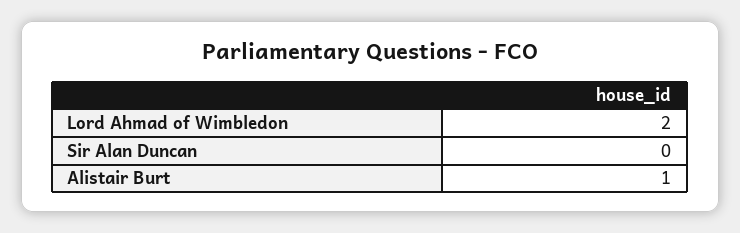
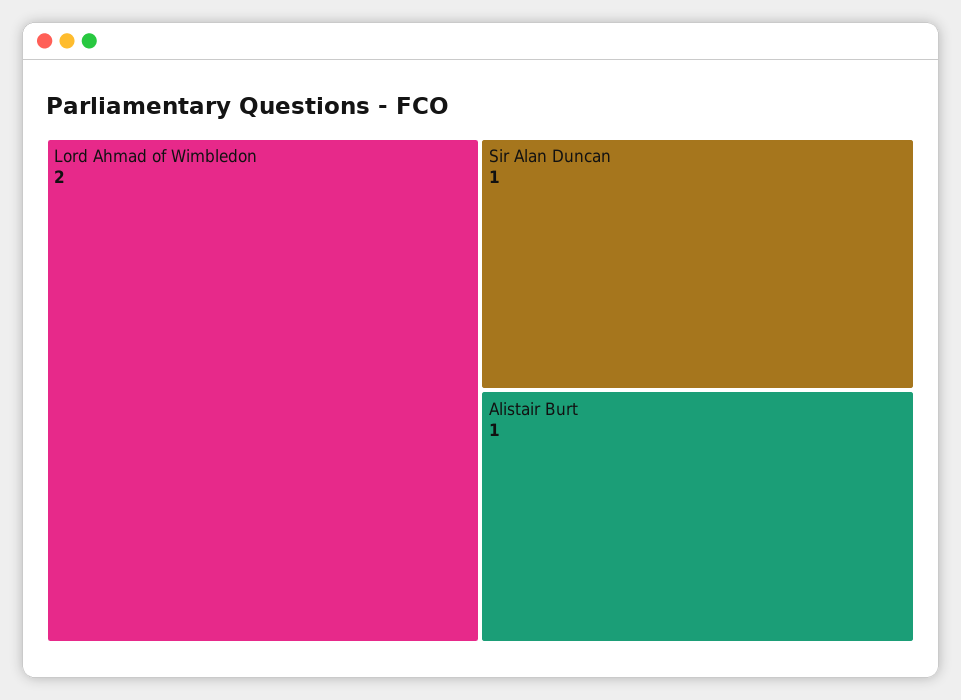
  {
    "Lord Ahmad of Wimbledon": 2,
-   "Sir Alan Duncan": 0,
+   "Sir Alan Duncan": 1,
    "Alistair Burt": 1
  }

